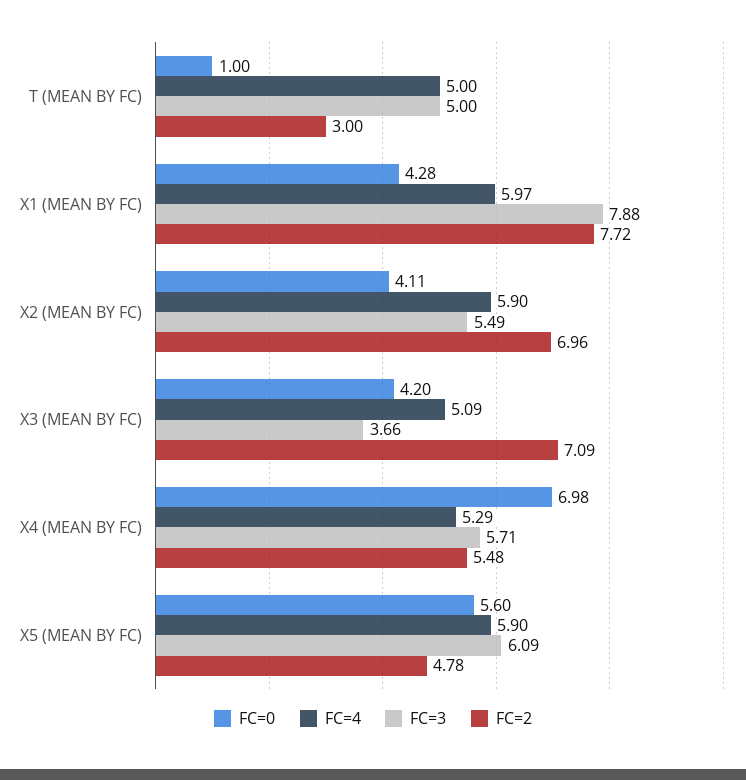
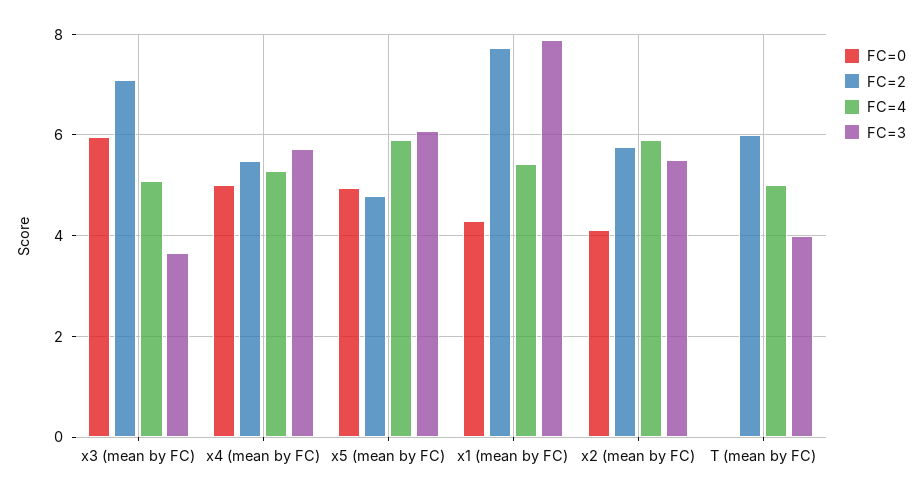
  {
    "FC=0": {
-     "T (MEAN BY FC)": 1,
+     "T (MEAN BY FC)": 0,
      "X1 (MEAN BY FC)": 4.28,
      "X2 (MEAN BY FC)": 4.11,
-     "X3 (MEAN BY FC)": 4.2,
+     "X3 (MEAN BY FC)": 6,
-     "X4 (MEAN BY FC)": 6.98,
+     "X4 (MEAN BY FC)": 5,
-     "X5 (MEAN BY FC)": 5.6
+     "X5 (MEAN BY FC)": 5
    },
    "FC=4": {
      "T (MEAN BY FC)": 5,
-     "X1 (MEAN BY FC)": 5.97,
+     "X1 (MEAN BY FC)": 5.4,
      "X2 (MEAN BY FC)": 5.9,
      "X3 (MEAN BY FC)": 5.09,
      "X4 (MEAN BY FC)": 5.29,
      "X5 (MEAN BY FC)": 5.9
    },
    "FC=3": {
-     "T (MEAN BY FC)": 5,
+     "T (MEAN BY FC)": 4,
      "X1 (MEAN BY FC)": 7.88,
      "X2 (MEAN BY FC)": 5.49,
      "X3 (MEAN BY FC)": 3.66,
      "X4 (MEAN BY FC)": 5.71,
      "X5 (MEAN BY FC)": 6.09
    },
    "FC=2": {
-     "T (MEAN BY FC)": 3,
+     "T (MEAN BY FC)": 6,
      "X1 (MEAN BY FC)": 7.72,
-     "X2 (MEAN BY FC)": 6.96,
+     "X2 (MEAN BY FC)": 5.8,
      "X3 (MEAN BY FC)": 7.09,
      "X4 (MEAN BY FC)": 5.48,
      "X5 (MEAN BY FC)": 4.78
    }
  }

